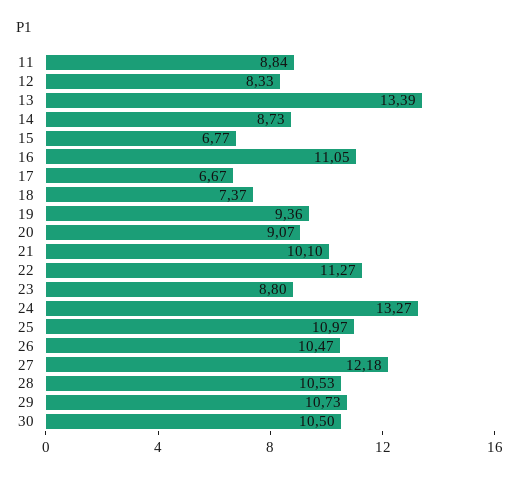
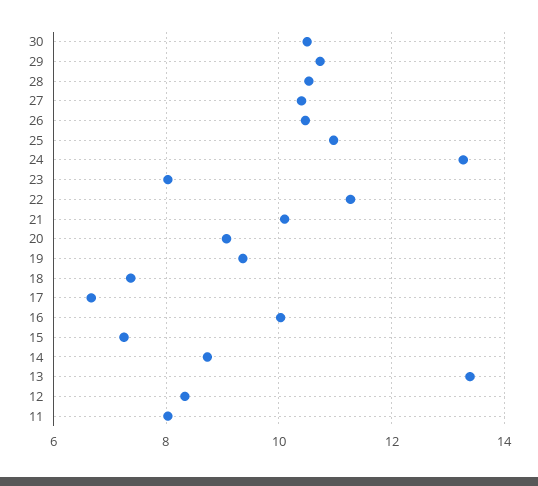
  {
-   "11": 8.84,
+   "11": 8,
    "12": 8.33,
    "13": 13.39,
    "14": 8.73,
-   "15": 6.77,
+   "15": 7.2,
-   "16": 11.05,
+   "16": 10,
    "17": 6.67,
    "18": 7.37,
    "19": 9.36,
    "20": 9.07,
    "21": 10.1,
    "22": 11.27,
-   "23": 8.8,
+   "23": 8,
    "24": 13.27,
    "25": 10.97,
    "26": 10.47,
-   "27": 12.18,
+   "27": 10.4,
    "28": 10.53,
    "29": 10.73,
    "30": 10.5
  }

